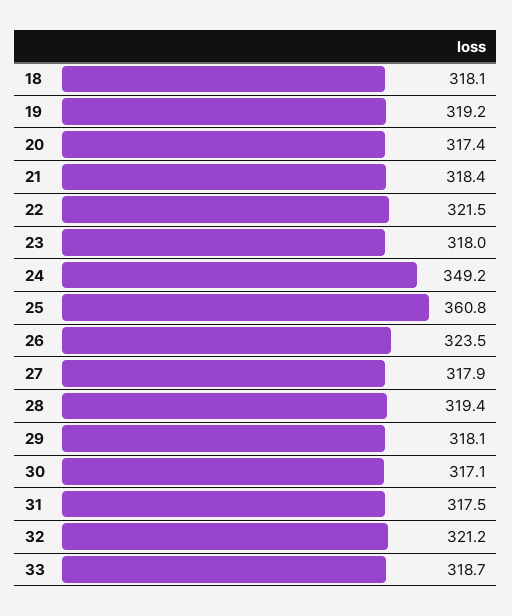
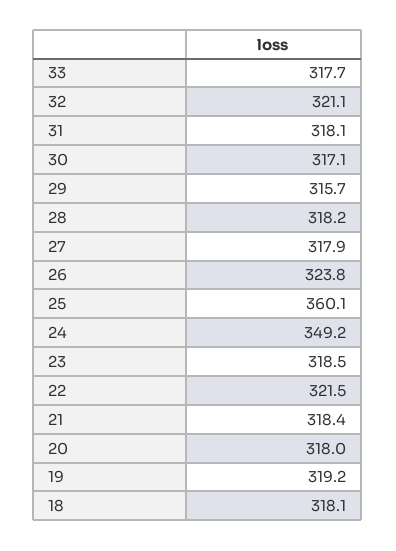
  {
    "18": 318.1,
    "19": 319.2,
-   "20": 317.4,
+   "20": 318,
    "21": 318.4,
    "22": 321.5,
-   "23": 318,
+   "23": 318.5,
    "24": 349.2,
-   "25": 360.8,
+   "25": 360.1,
-   "26": 323.5,
+   "26": 323.8,
    "27": 317.9,
-   "28": 319.4,
+   "28": 318.2,
-   "29": 318.1,
+   "29": 315.7,
    "30": 317.1,
-   "31": 317.5,
+   "31": 318.1,
-   "32": 321.2,
+   "32": 321.1,
-   "33": 318.7
+   "33": 317.7
  }

